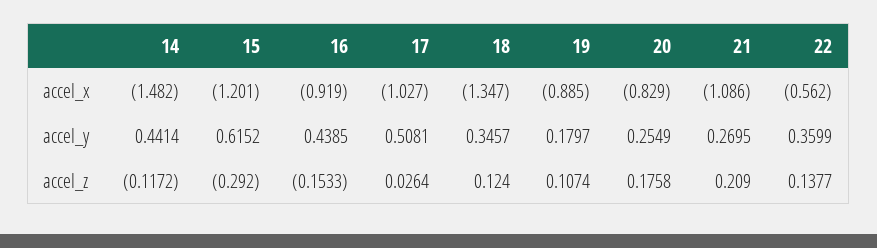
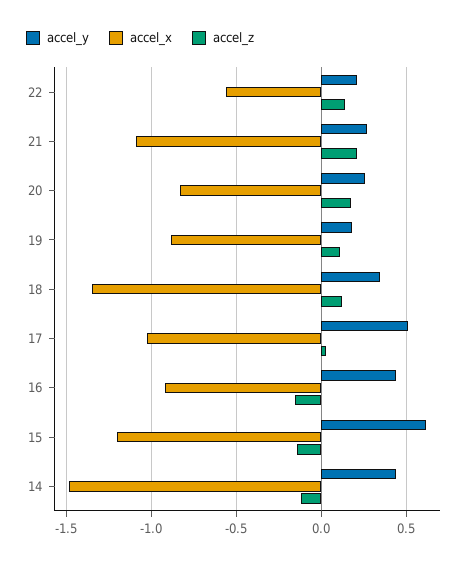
  {
    "accel_x": {
      "14": -1.482,
      "15": -1.201,
      "16": -0.919,
      "17": -1.027,
      "18": -1.347,
      "19": -0.885,
      "20": -0.829,
      "21": -1.086,
      "22": -0.562
    },
    "accel_y": {
      "14": 0.4414,
      "15": 0.6152,
      "16": 0.4385,
      "17": 0.5081,
      "18": 0.3457,
      "19": 0.1797,
      "20": 0.2549,
      "21": 0.2695,
-     "22": 0.3599
+     "22": 0.2
    },
    "accel_z": {
      "14": -0.1172,
-     "15": -0.292,
+     "15": -0.15,
      "16": -0.1533,
      "17": 0.0264,
      "18": 0.124,
      "19": 0.1074,
      "20": 0.1758,
      "21": 0.209,
      "22": 0.1377
    }
  }

